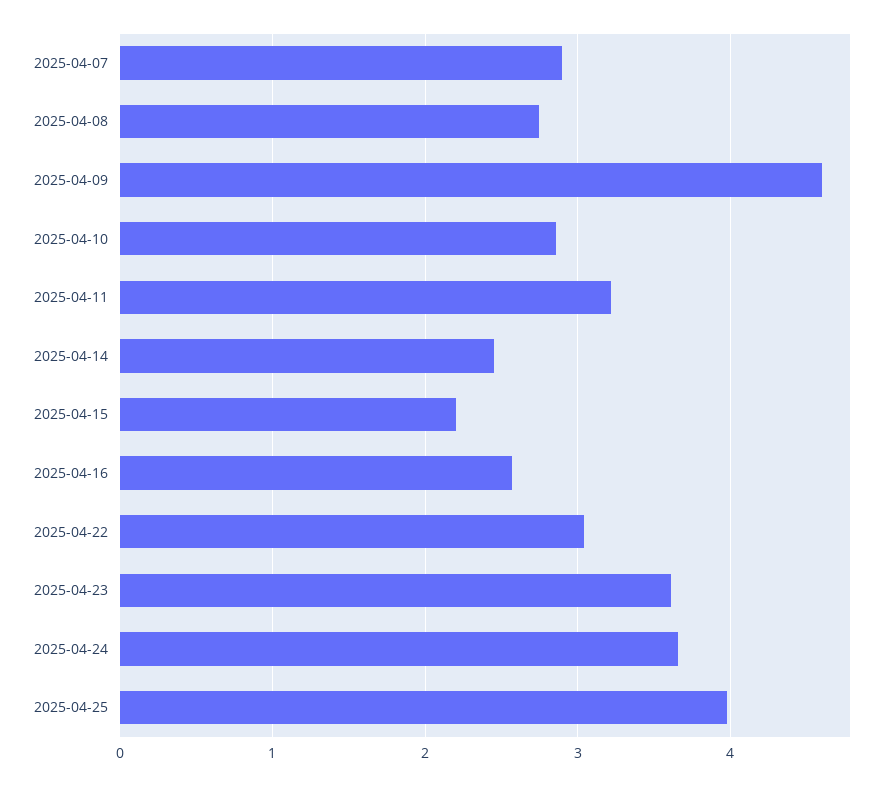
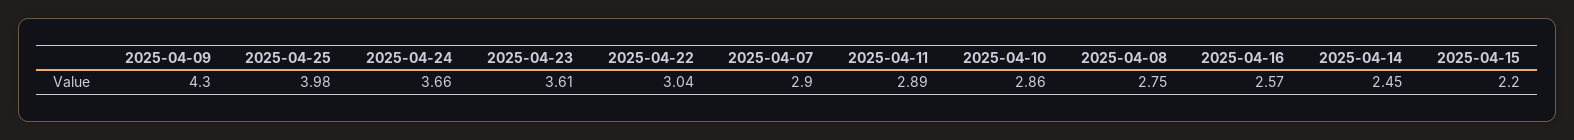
  {
    "2025-04-07": 2.9,
    "2025-04-08": 2.75,
-   "2025-04-09": 4.6,
+   "2025-04-09": 4.3,
    "2025-04-10": 2.86,
-   "2025-04-11": 3.2,
+   "2025-04-11": 2.89,
    "2025-04-14": 2.45,
    "2025-04-15": 2.2,
    "2025-04-16": 2.57,
    "2025-04-22": 3.04,
    "2025-04-23": 3.61,
    "2025-04-24": 3.66,
    "2025-04-25": 3.98
  }

